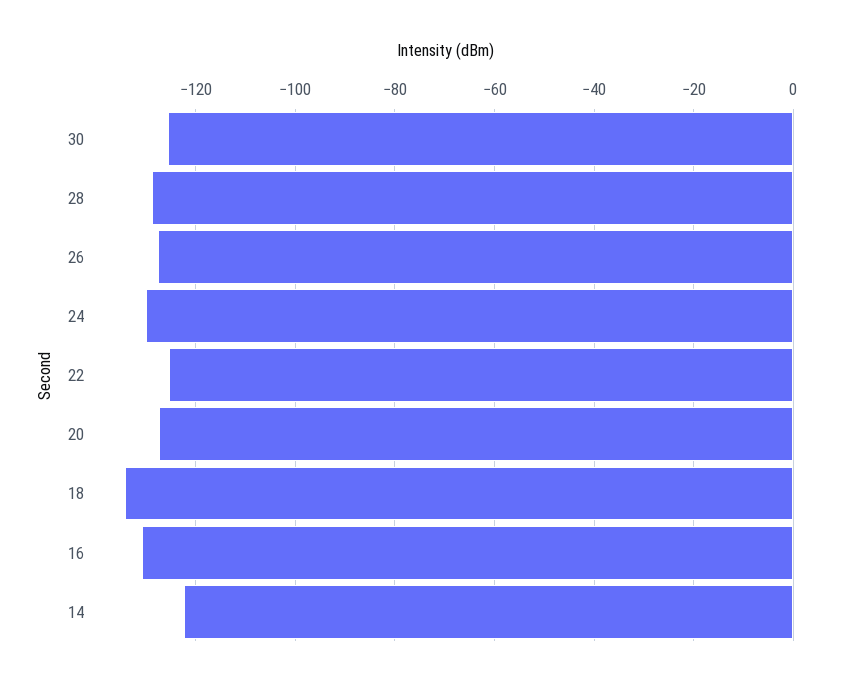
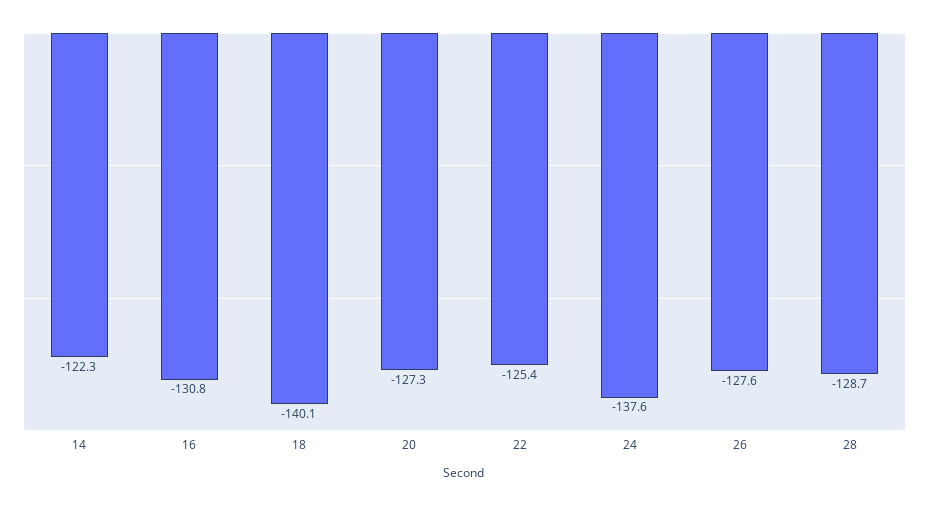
  {
-   "30": -126,
    "28": -128.7,
    "26": -127.6,
-   "24": -130,
+   "24": -137.6,
    "22": -125.4,
    "20": -127.3,
-   "18": -134,
+   "18": -140.1,
    "16": -130.8,
    "14": -122.3
  }

